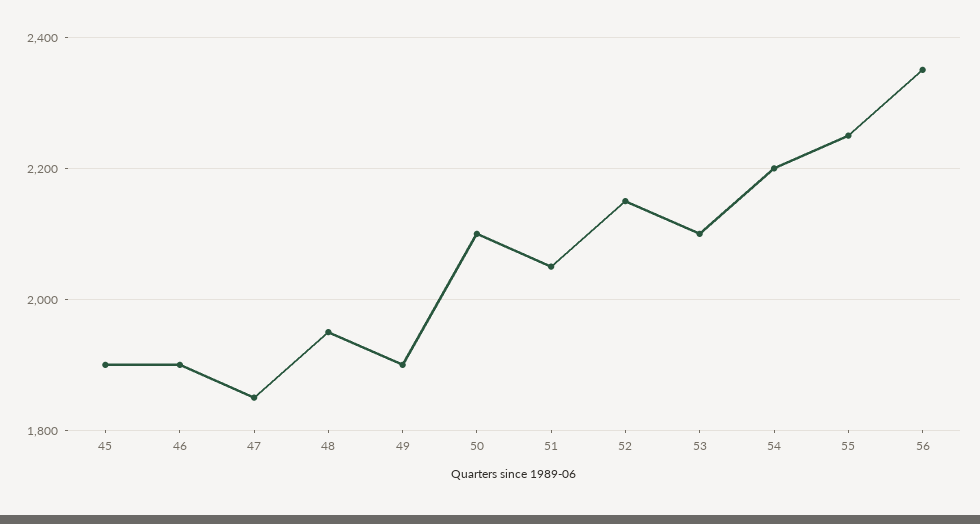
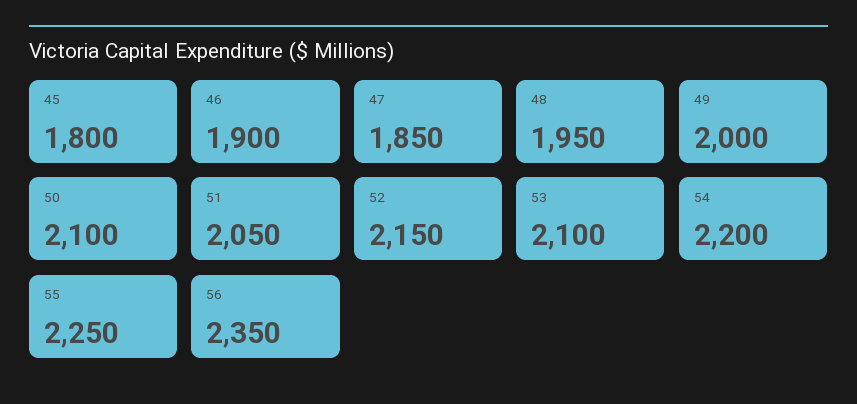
  {
-   "45": 1900,
+   "45": 1800,
    "46": 1900,
    "47": 1850,
    "48": 1950,
-   "49": 1900,
+   "49": 2000,
    "50": 2100,
    "51": 2050,
    "52": 2150,
    "53": 2100,
    "54": 2200,
    "55": 2250,
    "56": 2350
  }

